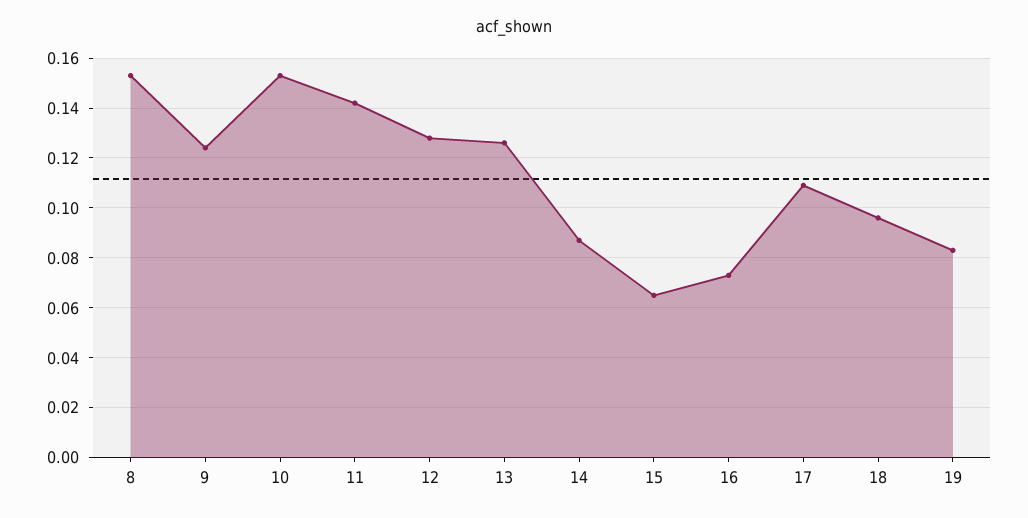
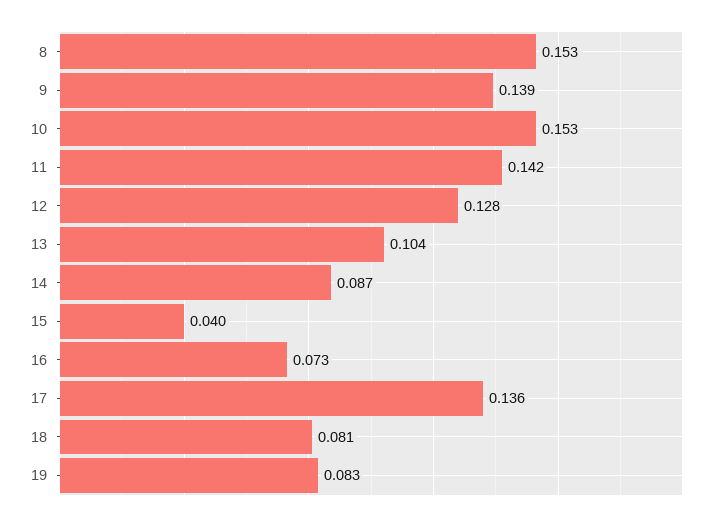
  {
    "8": 0.153,
-   "9": 0.125,
+   "9": 0.139,
    "10": 0.153,
    "11": 0.142,
    "12": 0.128,
-   "13": 0.125,
+   "13": 0.104,
    "14": 0.087,
-   "15": 0.065,
+   "15": 0.04,
    "16": 0.073,
-   "17": 0.11,
+   "17": 0.136,
-   "18": 0.095,
+   "18": 0.081,
    "19": 0.083
  }

